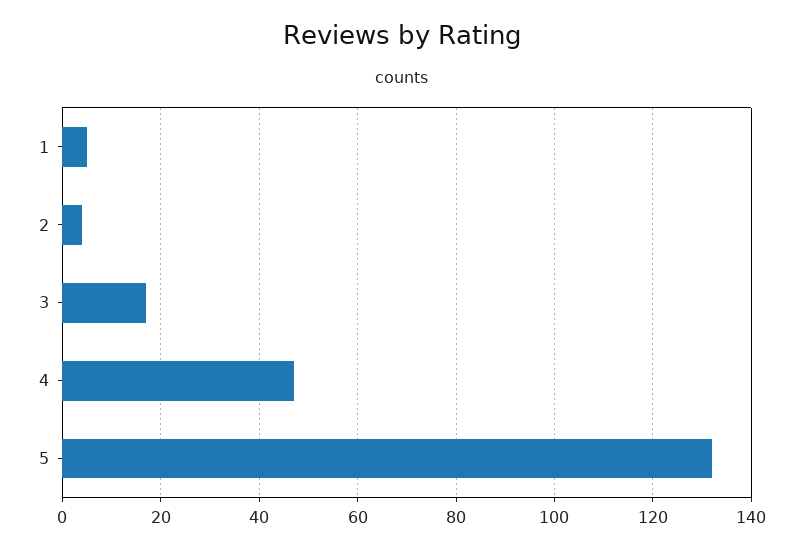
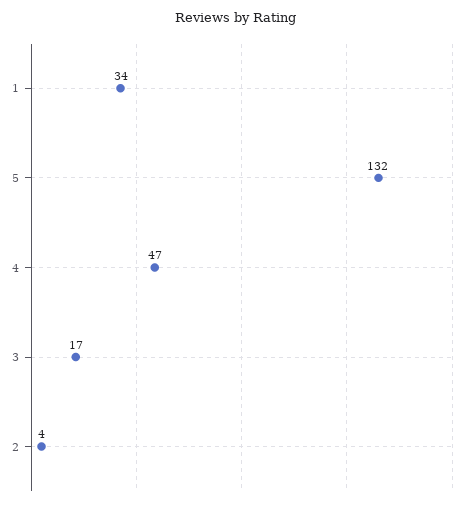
  {
-   "1": 5,
+   "1": 34,
    "2": 4,
    "3": 17,
    "4": 47,
    "5": 132
  }

